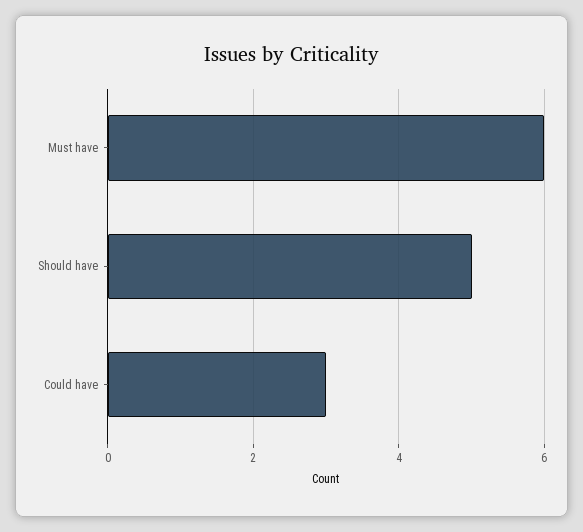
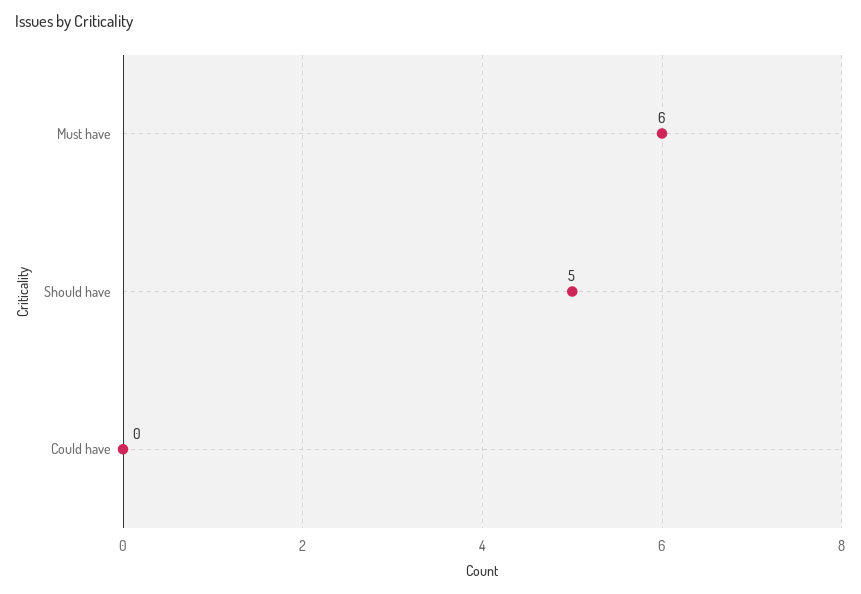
  {
    "Must have": 6,
    "Should have": 5,
-   "Could have": 3
+   "Could have": 0
  }

